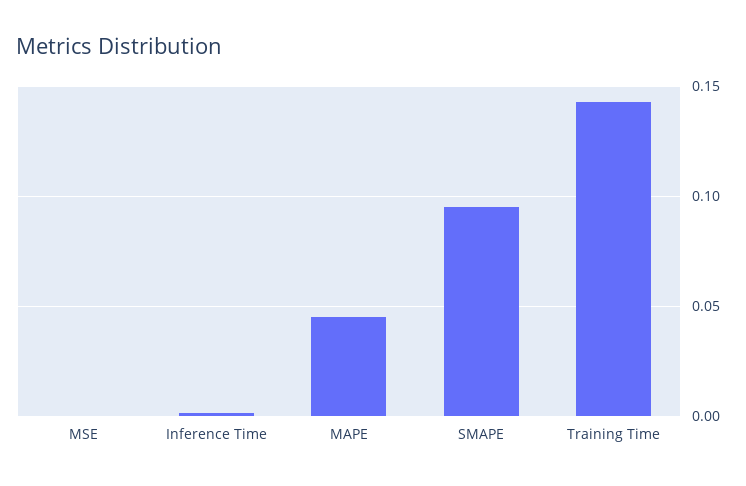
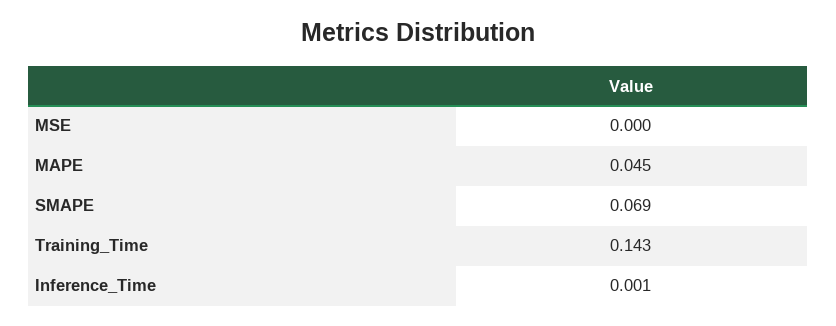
  {
    "MSE": 0,
    "Inference Time": 0.001,
    "MAPE": 0.045,
-   "SMAPE": 0.095,
+   "SMAPE": 0.069,
    "Training Time": 0.143
  }

